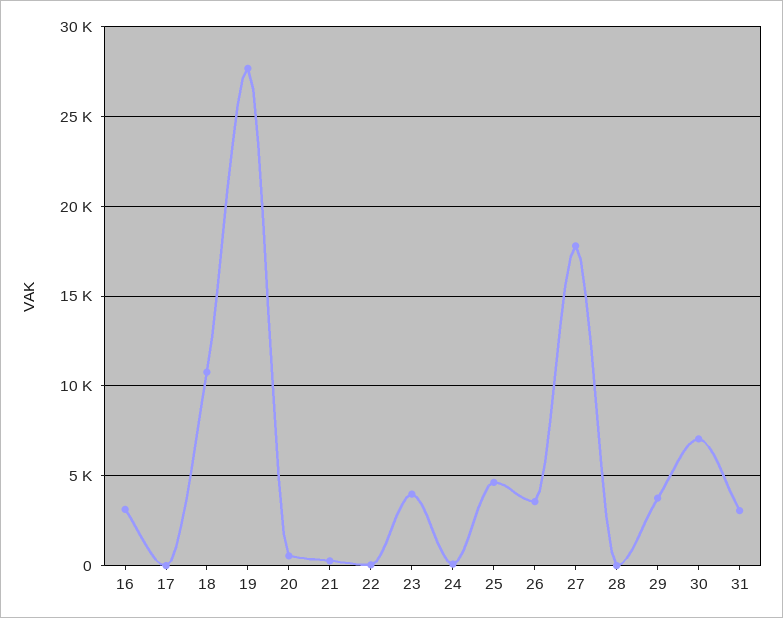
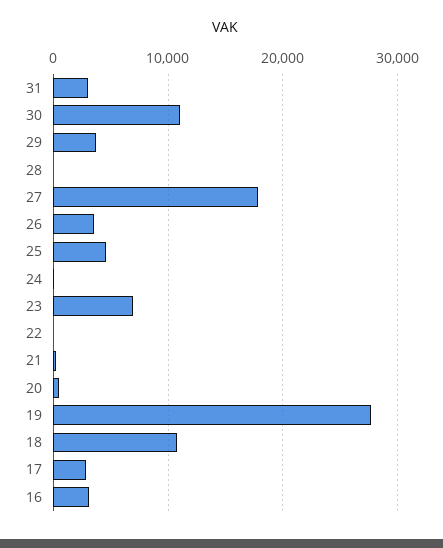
  {
    "16": 3000,
-   "17": 0,
+   "17": 3000,
    "18": 11000,
    "19": 27500,
    "20": 500,
    "21": 500,
    "22": 0,
-   "23": 4000,
+   "23": 7000,
    "24": 0,
    "25": 4500,
    "26": 3500,
    "27": 18000,
    "28": 0,
    "29": 4000,
-   "30": 7000,
+   "30": 11000,
    "31": 3000
  }

